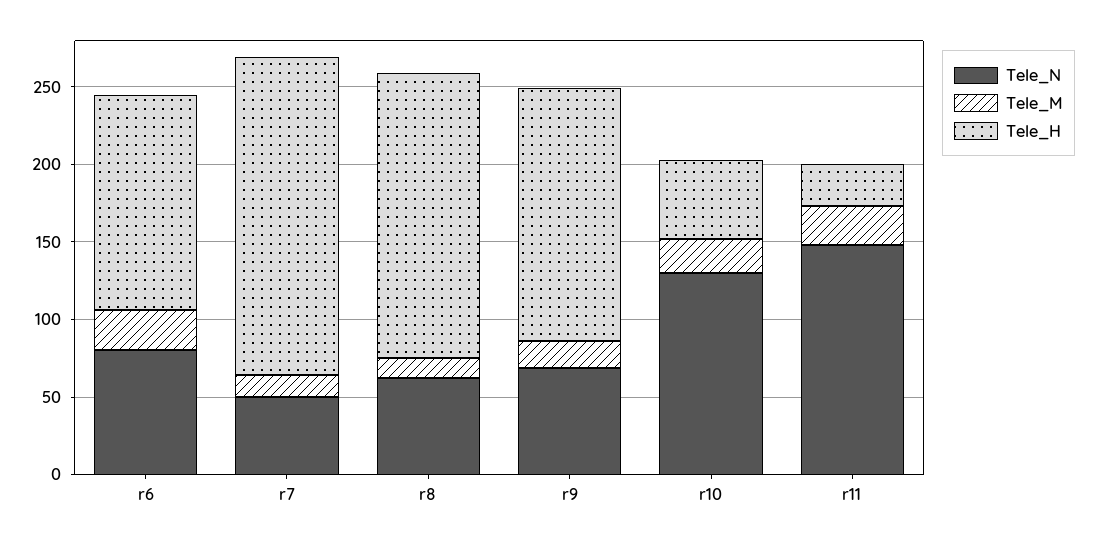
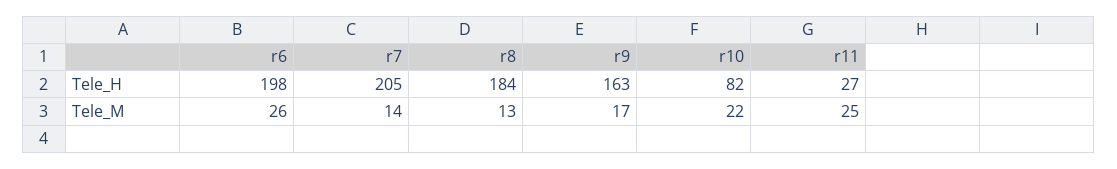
  {
-   "Tele_N": {
-     "r6": 80,
-     "r7": 50,
-     "r8": 60,
-     "r9": 70,
-     "r10": 130,
-     "r11": 150
-   },
    "Tele_M": {
      "r6": 26,
      "r7": 14,
      "r8": 13,
      "r9": 17,
      "r10": 22,
      "r11": 25
    },
    "Tele_H": {
-     "r6": 140,
+     "r6": 198,
      "r7": 205,
      "r8": 184,
      "r9": 163,
-     "r10": 50,
+     "r10": 82,
      "r11": 27
    }
  }

